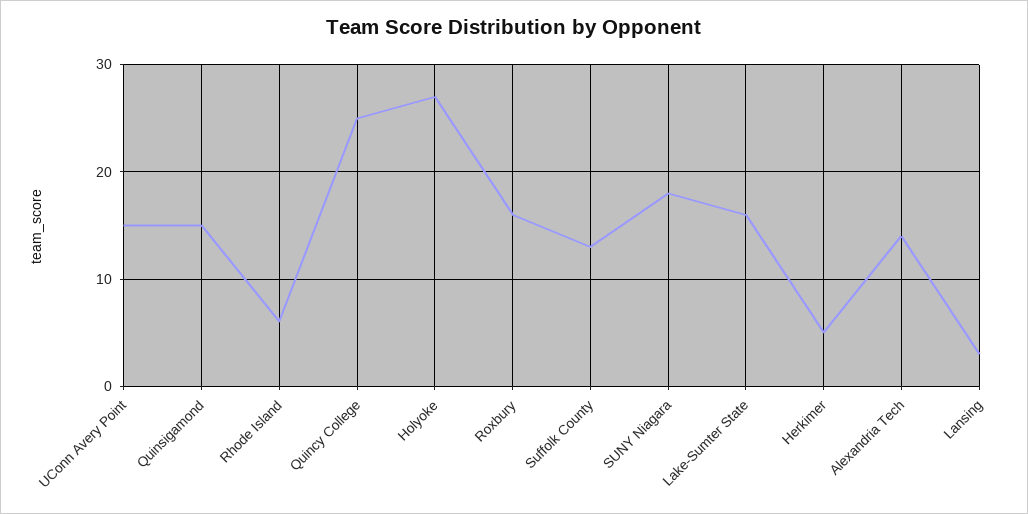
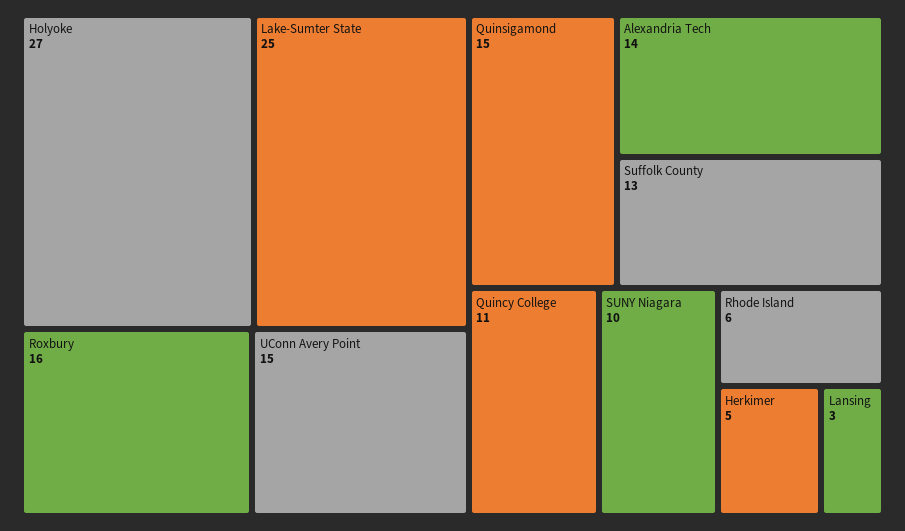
  {
    "UConn Avery Point": 15,
    "Quinsigamond": 15,
    "Rhode Island": 6,
-   "Quincy College": 25,
+   "Quincy College": 11,
    "Holyoke": 27,
    "Roxbury": 16,
    "Suffolk County": 13,
-   "SUNY Niagara": 18,
+   "SUNY Niagara": 10,
-   "Lake-Sumter State": 16,
+   "Lake-Sumter State": 25,
    "Herkimer": 5,
    "Alexandria Tech": 14,
    "Lansing": 3
  }

